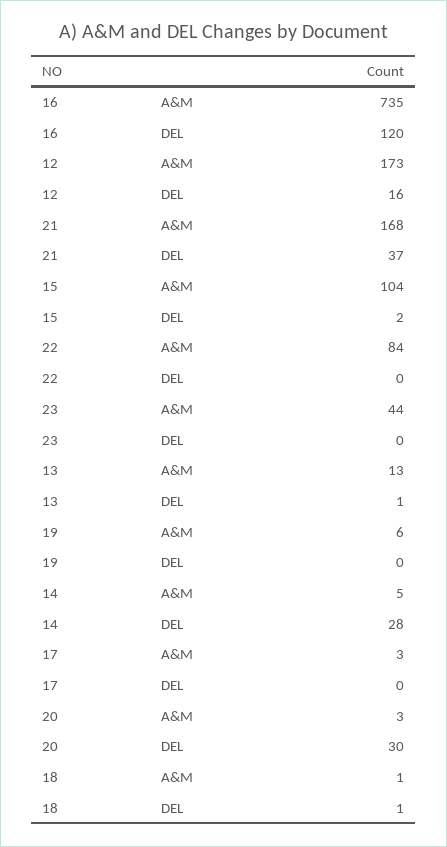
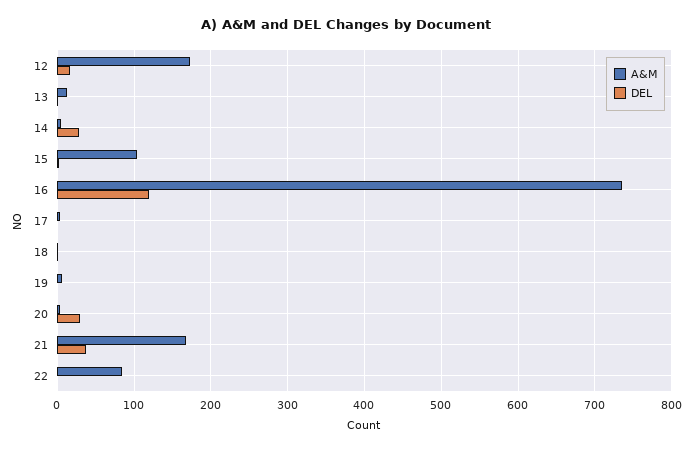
  {
    "A&M": {
      "16": 735,
      "12": 173,
      "21": 168,
      "15": 104,
      "22": 84,
-     "23": 44,
      "13": 13,
      "19": 6,
      "14": 5,
      "17": 3,
      "20": 3,
      "18": 1
    },
    "DEL": {
      "16": 120,
      "12": 16,
      "21": 37,
      "15": 2,
      "22": 0,
-     "23": 0,
      "13": 1,
      "19": 0,
      "14": 28,
      "17": 0,
      "20": 30,
      "18": 1
    }
  }

